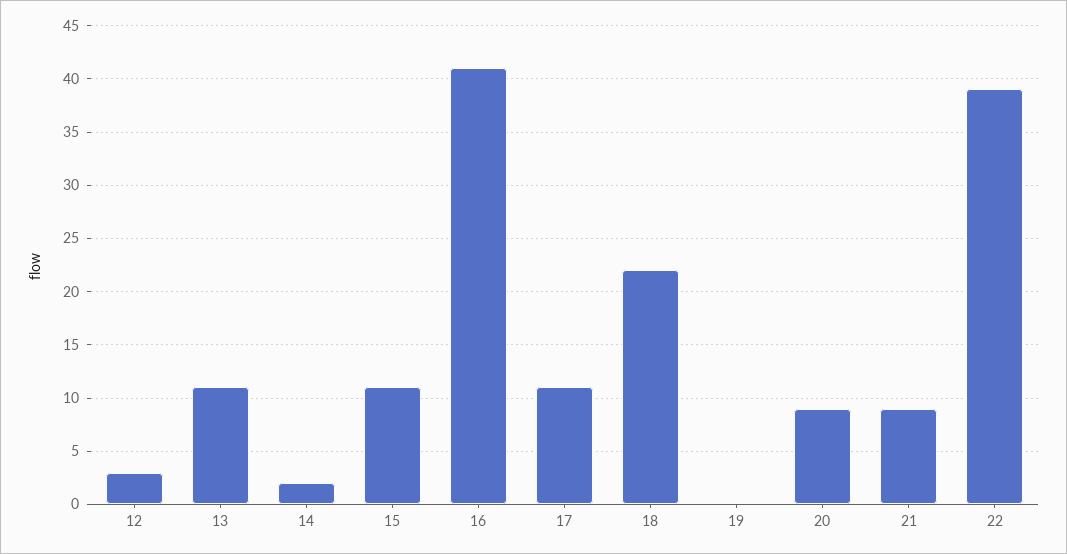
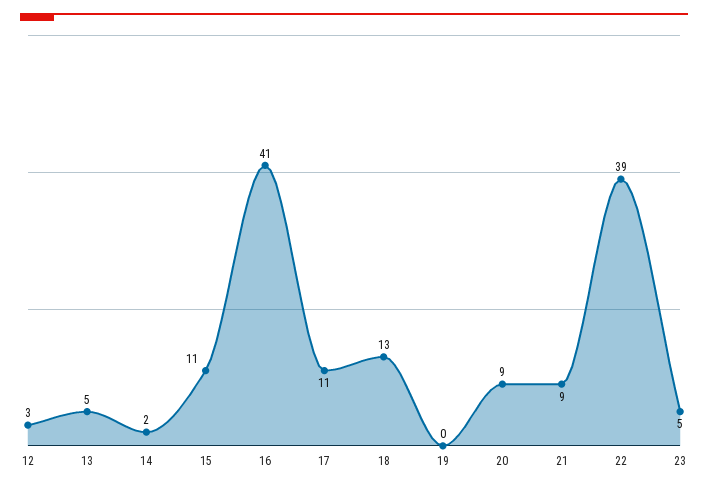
  {
    "12": 3,
-   "13": 11,
+   "13": 5,
    "14": 2,
    "15": 11,
    "16": 41,
    "17": 11,
-   "18": 22,
+   "18": 13,
    "19": 0,
    "20": 9,
    "21": 9,
-   "22": 39
+   "22": 39,
+   "23": 5
  }

